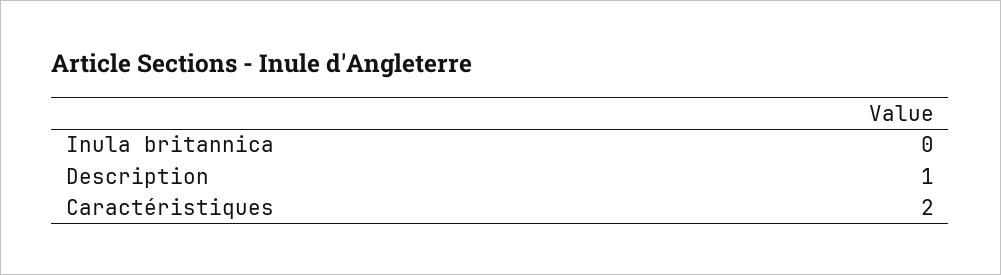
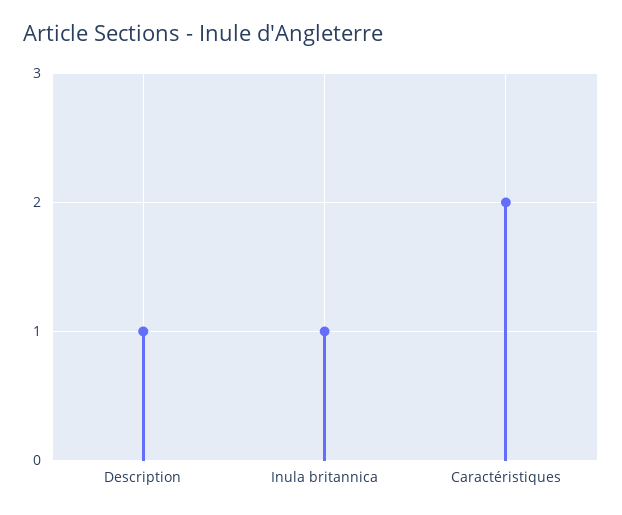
  {
-   "Inula britannica": 0,
+   "Inula britannica": 1,
    "Description": 1,
    "Caractéristiques": 2
  }

